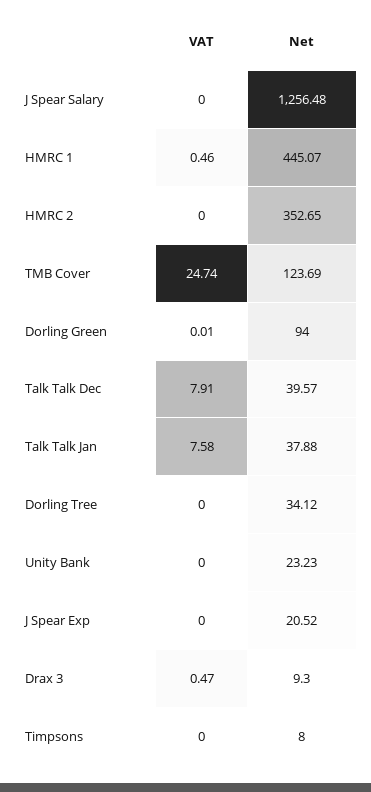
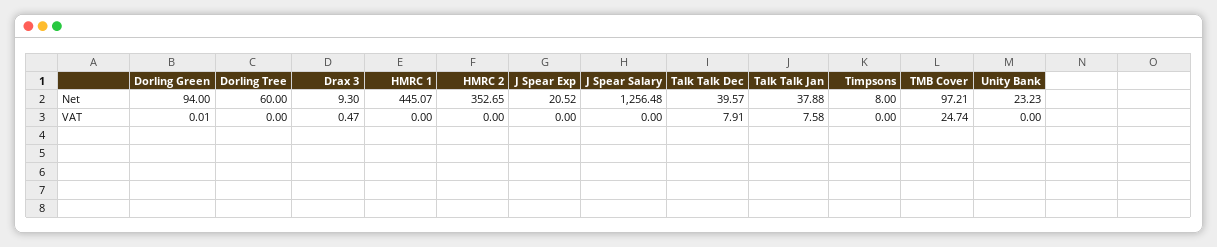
  {
    "VAT": {
      "J Spear Salary": 0,
-     "HMRC 1": 0.46,
+     "HMRC 1": 0,
      "HMRC 2": 0,
      "TMB Cover": 24.74,
      "Dorling Green": 0.01,
      "Talk Talk Dec": 7.91,
      "Talk Talk Jan": 7.58,
      "Dorling Tree": 0,
      "Unity Bank": 0,
      "J Spear Exp": 0,
      "Drax 3": 0.47,
      "Timpsons": 0
    },
    "Net": {
      "J Spear Salary": 1256.48,
      "HMRC 1": 445.07,
      "HMRC 2": 352.65,
-     "TMB Cover": 123.69,
+     "TMB Cover": 97.21,
      "Dorling Green": 94,
      "Talk Talk Dec": 39.57,
      "Talk Talk Jan": 37.88,
-     "Dorling Tree": 34.12,
+     "Dorling Tree": 60,
      "Unity Bank": 23.23,
      "J Spear Exp": 20.52,
      "Drax 3": 9.3,
      "Timpsons": 8
    }
  }

